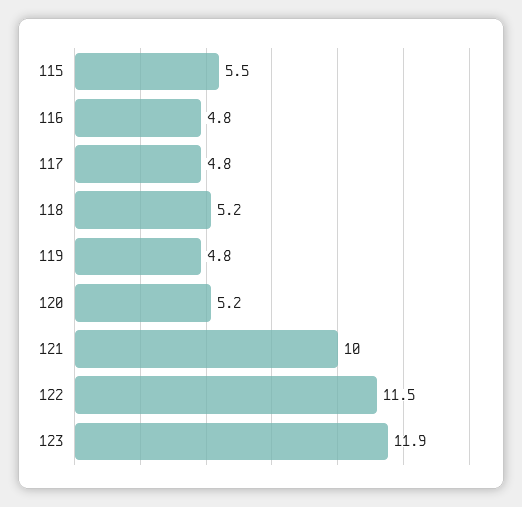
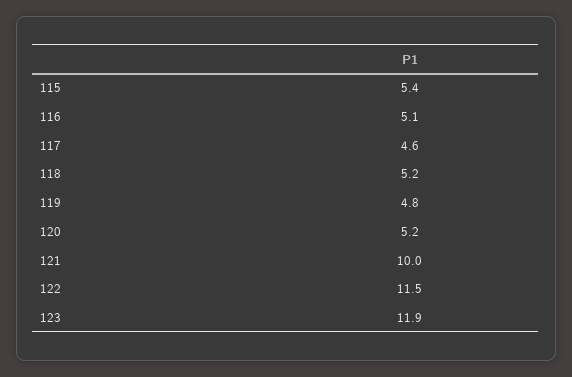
  {
-   "115": 5.5,
+   "115": 5.4,
-   "116": 4.8,
+   "116": 5.1,
-   "117": 4.8,
+   "117": 4.6,
    "118": 5.2,
    "119": 4.8,
    "120": 5.2,
    "121": 10,
    "122": 11.5,
    "123": 11.9
  }

